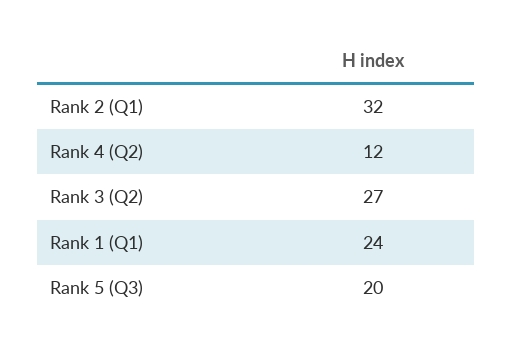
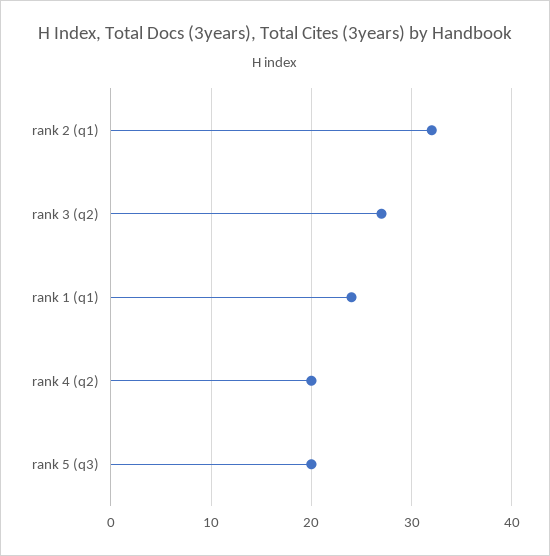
  {
    "Rank 2 (Q1)": 32,
-   "Rank 4 (Q2)": 12,
+   "Rank 4 (Q2)": 20,
    "Rank 3 (Q2)": 27,
    "Rank 1 (Q1)": 24,
    "Rank 5 (Q3)": 20
  }

